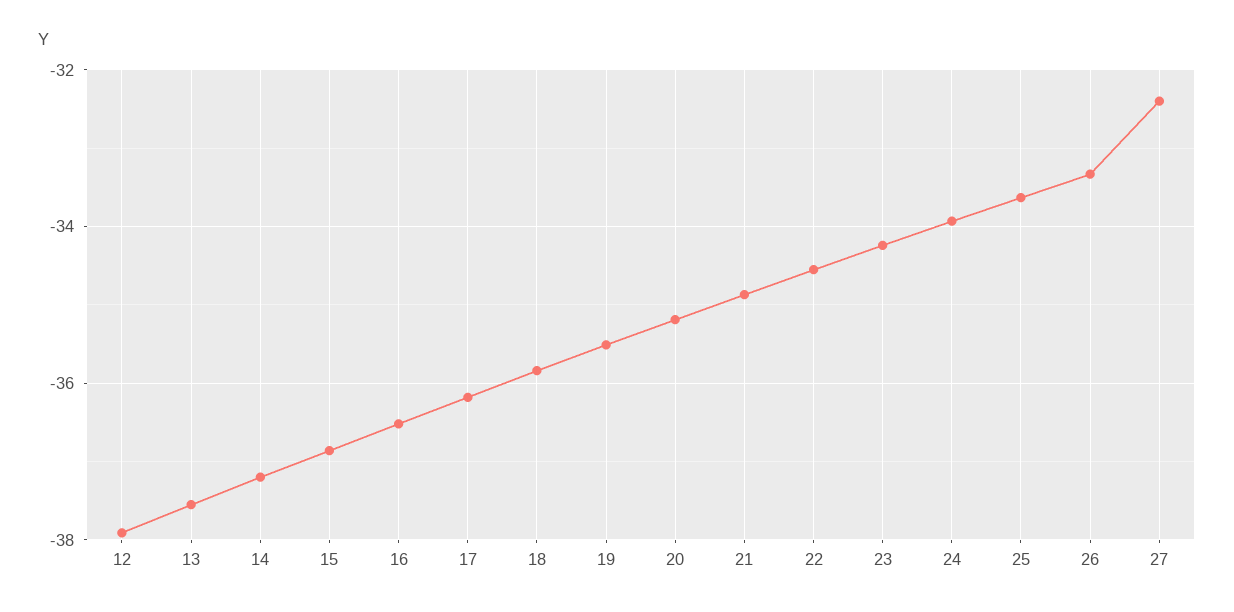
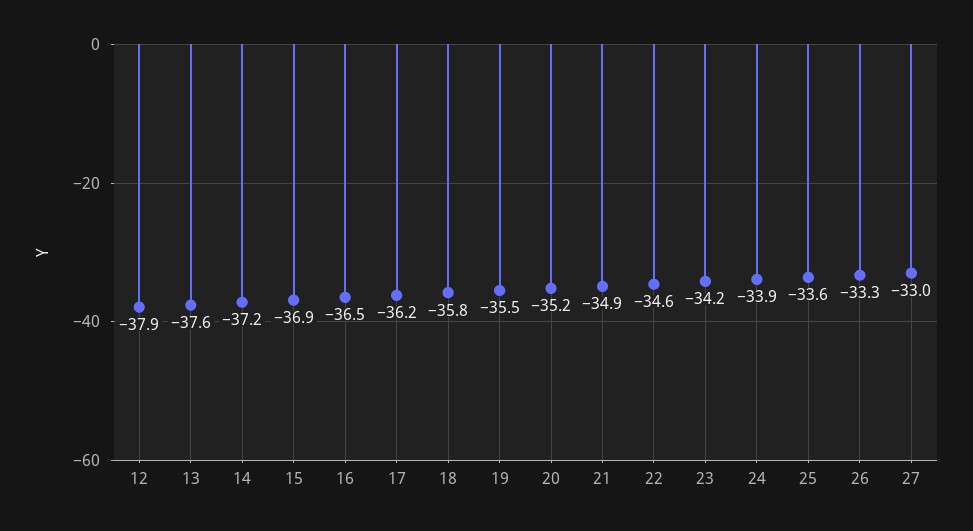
  {
    "12": -37.9,
    "13": -37.6,
    "14": -37.2,
    "15": -36.9,
    "16": -36.5,
    "17": -36.2,
    "18": -35.8,
    "19": -35.5,
    "20": -35.2,
    "21": -34.9,
    "22": -34.6,
    "23": -34.2,
    "24": -33.9,
    "25": -33.6,
    "26": -33.3,
-   "27": -32.4
+   "27": -33
  }

